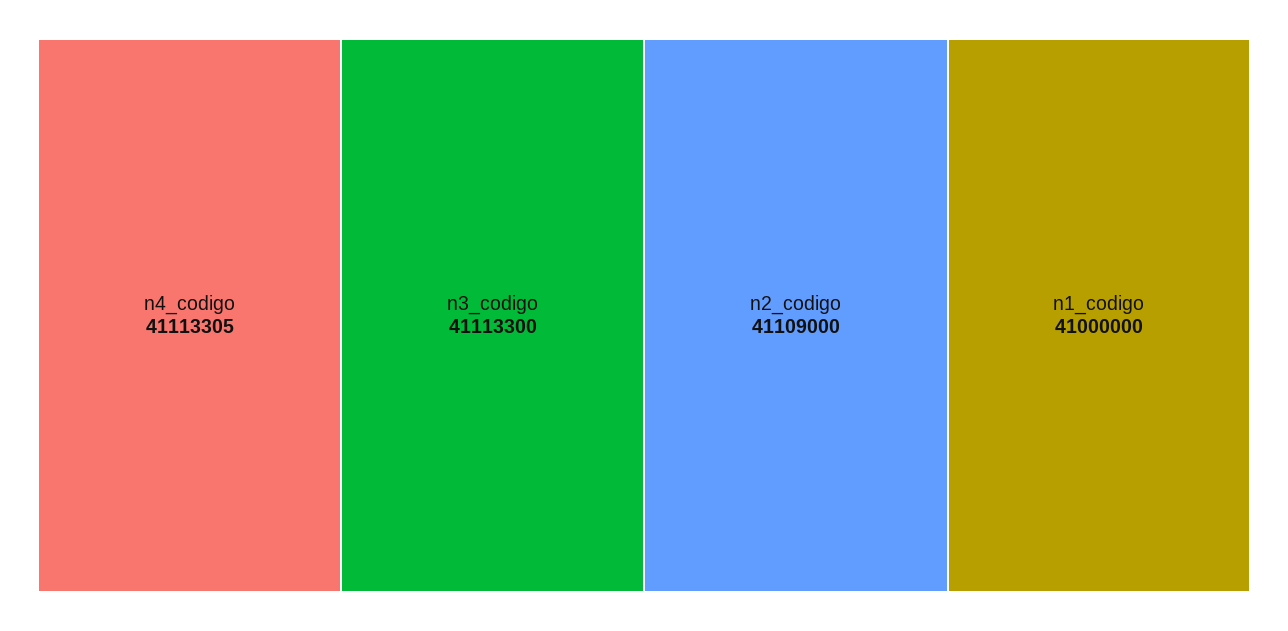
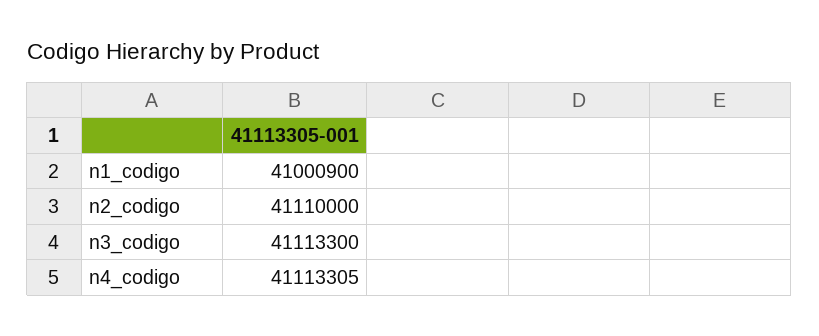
  {
    "n4_codigo": 41113305,
    "n3_codigo": 41113300,
-   "n2_codigo": 41109000,
+   "n2_codigo": 41110000,
-   "n1_codigo": 41000000
+   "n1_codigo": 41000900
  }

